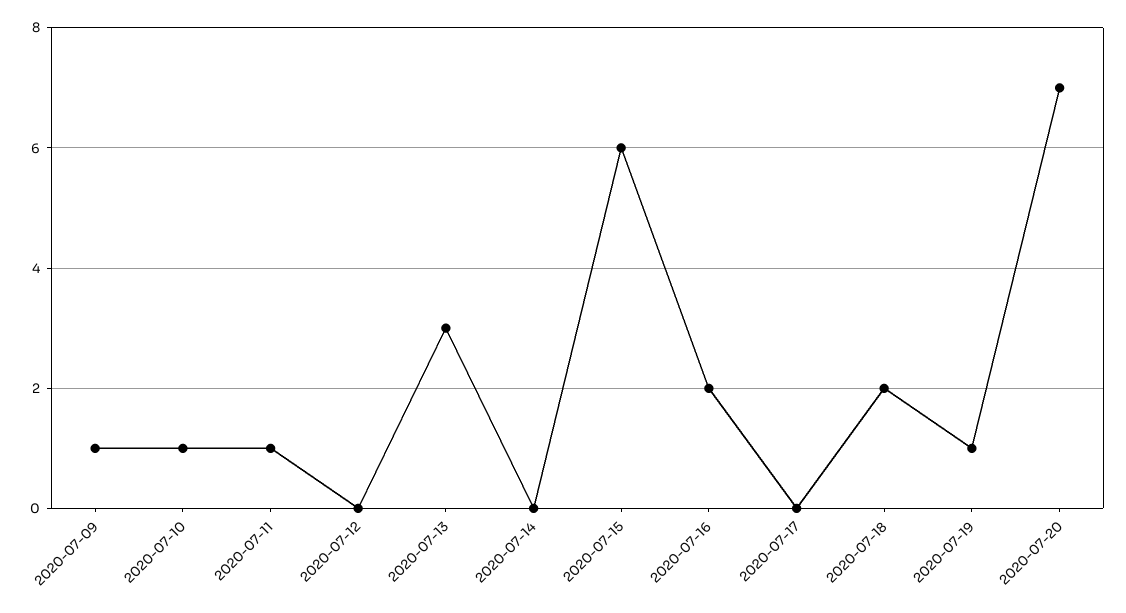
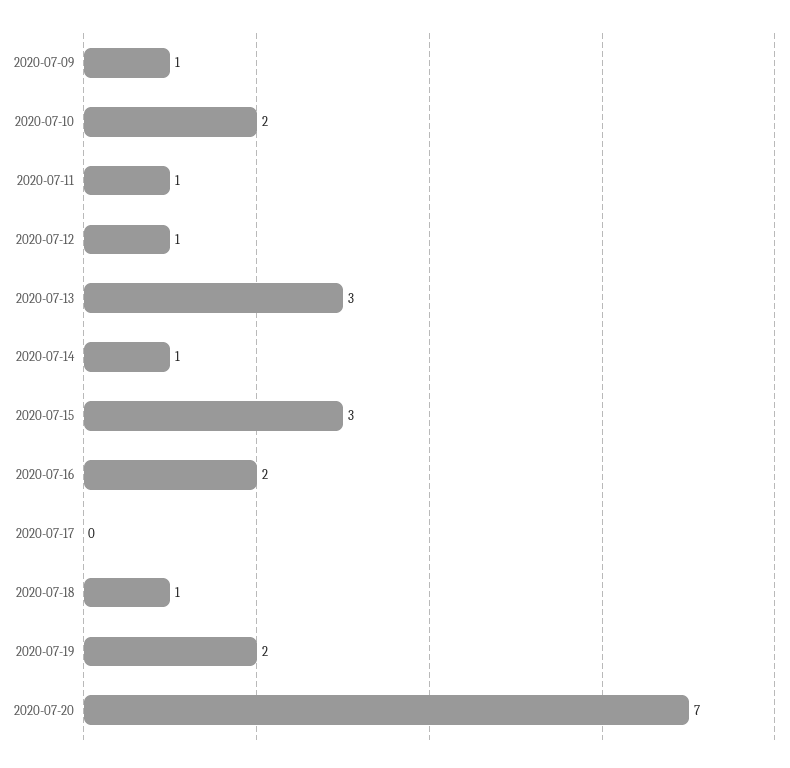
  {
    "2020-07-09": 1,
-   "2020-07-10": 1,
+   "2020-07-10": 2,
    "2020-07-11": 1,
-   "2020-07-12": 0,
+   "2020-07-12": 1,
    "2020-07-13": 3,
-   "2020-07-14": 0,
+   "2020-07-14": 1,
-   "2020-07-15": 6,
+   "2020-07-15": 3,
    "2020-07-16": 2,
    "2020-07-17": 0,
-   "2020-07-18": 2,
+   "2020-07-18": 1,
-   "2020-07-19": 1,
+   "2020-07-19": 2,
    "2020-07-20": 7
  }

